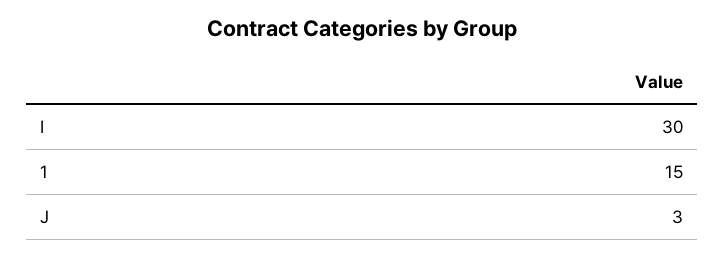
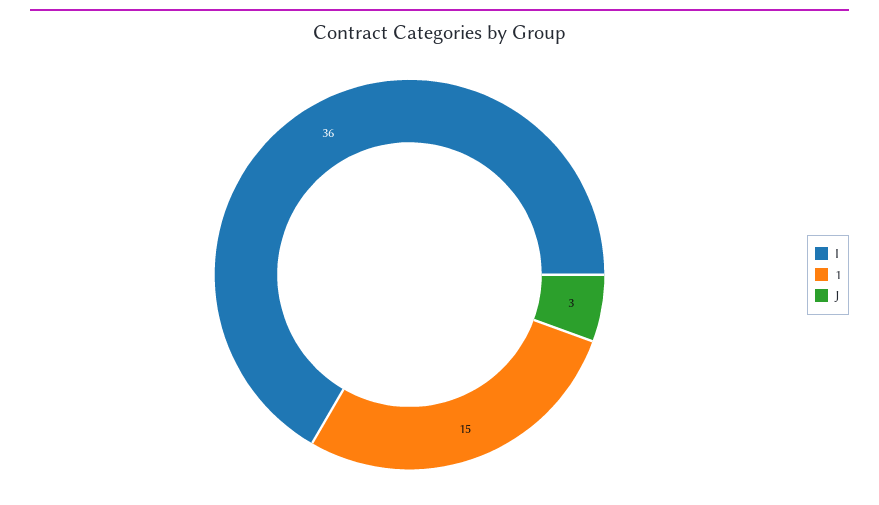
  {
-   "I": 30,
+   "I": 36,
    "1": 15,
    "J": 3
  }

